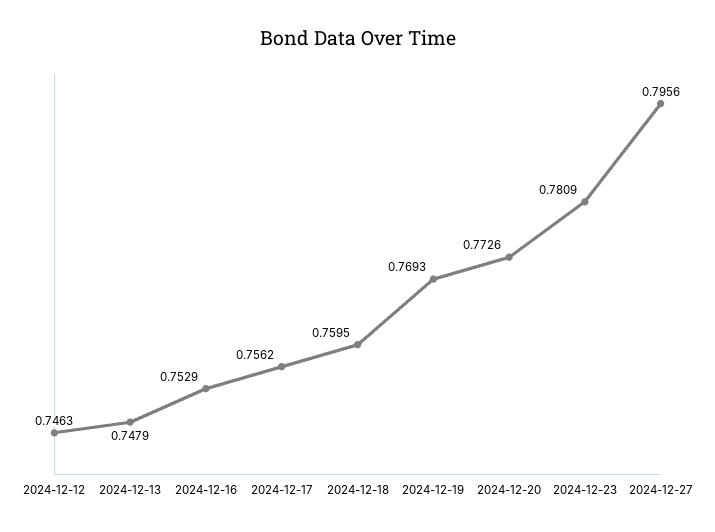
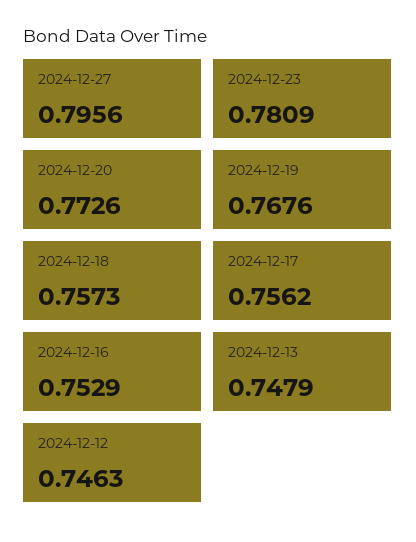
  {
    "2024-12-12": 0.7463,
    "2024-12-13": 0.7479,
    "2024-12-16": 0.7529,
    "2024-12-17": 0.7562,
-   "2024-12-18": 0.7595,
+   "2024-12-18": 0.7573,
-   "2024-12-19": 0.7693,
+   "2024-12-19": 0.7676,
    "2024-12-20": 0.7726,
    "2024-12-23": 0.7809,
    "2024-12-27": 0.7956
  }

